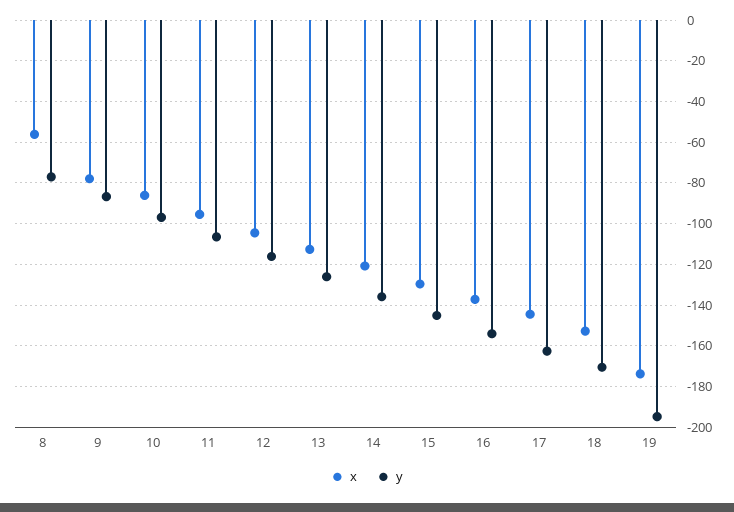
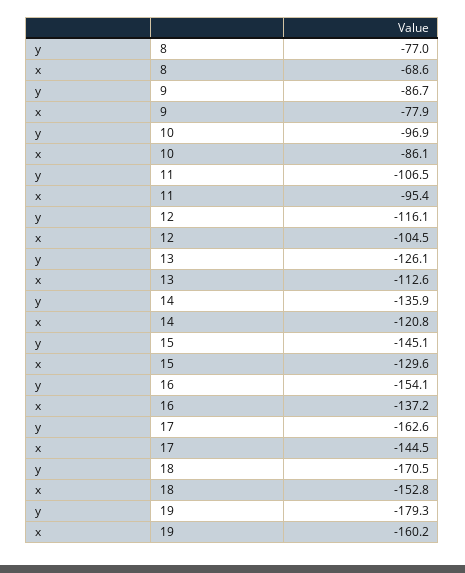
  {
    "x": {
-     "8": -55,
+     "8": -68.6,
      "9": -77.9,
      "10": -86.1,
      "11": -95.4,
      "12": -104.5,
      "13": -112.6,
      "14": -120.8,
      "15": -129.6,
      "16": -137.2,
      "17": -144.5,
      "18": -152.8,
-     "19": -175
+     "19": -160.2
    },
    "y": {
      "8": -77,
      "9": -86.7,
      "10": -96.9,
      "11": -106.5,
      "12": -116.1,
      "13": -126.1,
      "14": -135.9,
      "15": -145.1,
      "16": -154.1,
      "17": -162.6,
      "18": -170.5,
-     "19": -195
+     "19": -179.3
    }
  }

